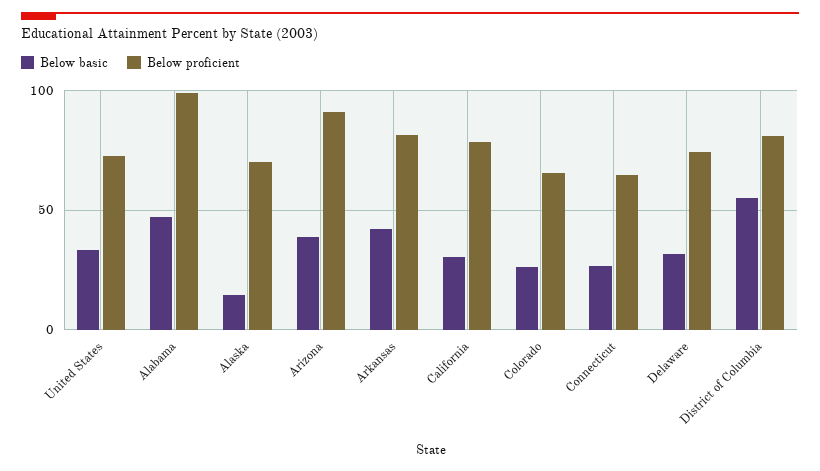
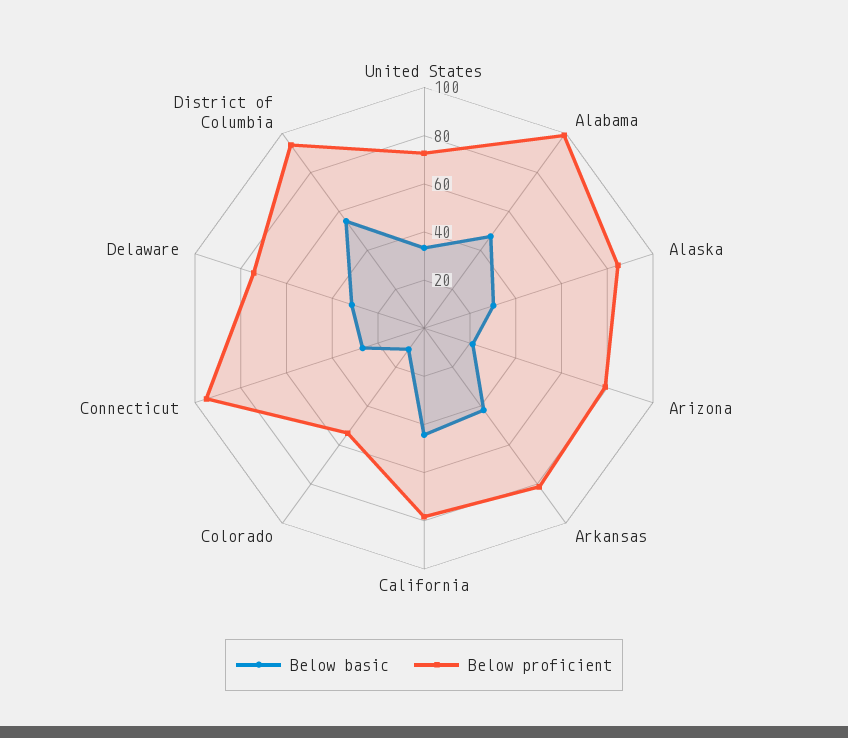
  {
    "Below basic": {
      "United States": 35,
      "Alabama": 45,
-     "Alaska": 15,
+     "Alaska": 30,
-     "Arizona": 40,
+     "Arizona": 20,
      "Arkansas": 40,
-     "California": 30,
+     "California": 45,
-     "Colorado": 25,
+     "Colorado": 10,
      "Connecticut": 25,
      "Delaware": 30,
      "District of Columbia": 55
    },
    "Below proficient": {
      "United States": 75,
      "Alabama": 100,
-     "Alaska": 70,
+     "Alaska": 85,
-     "Arizona": 90,
+     "Arizona": 80,
      "Arkansas": 80,
      "California": 80,
-     "Colorado": 65,
+     "Colorado": 55,
-     "Connecticut": 65,
+     "Connecticut": 95,
      "Delaware": 75,
-     "District of Columbia": 80
+     "District of Columbia": 95
    }
  }

